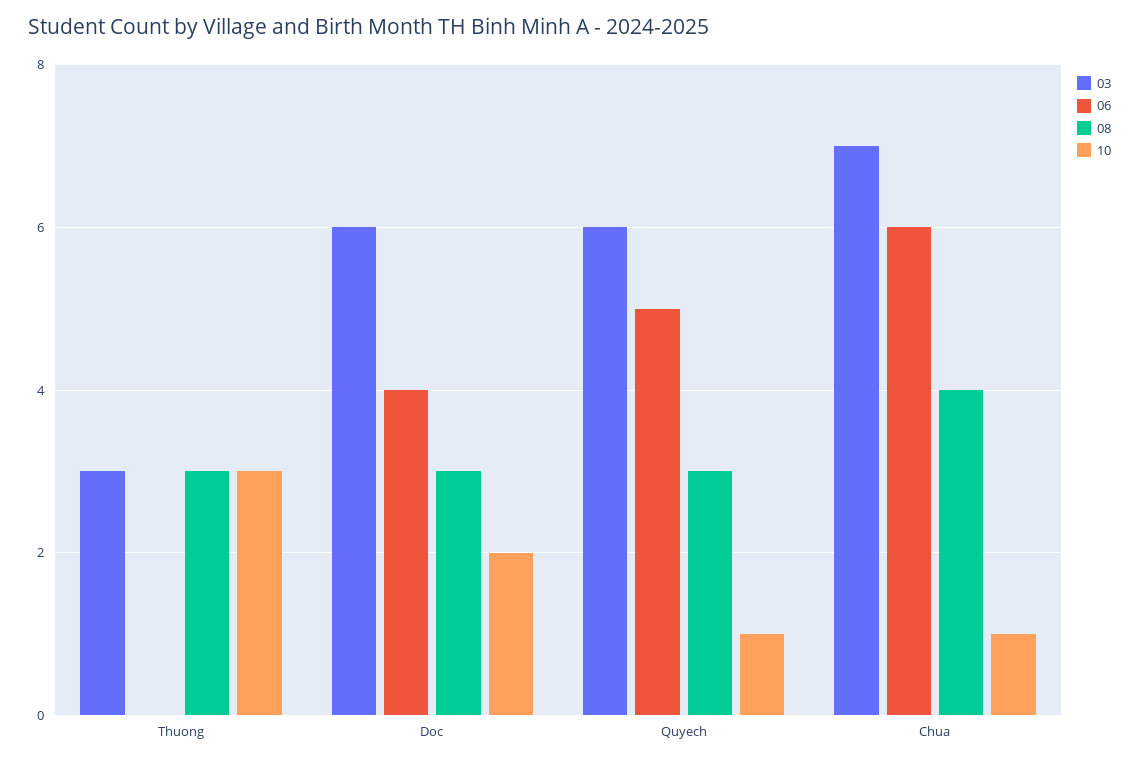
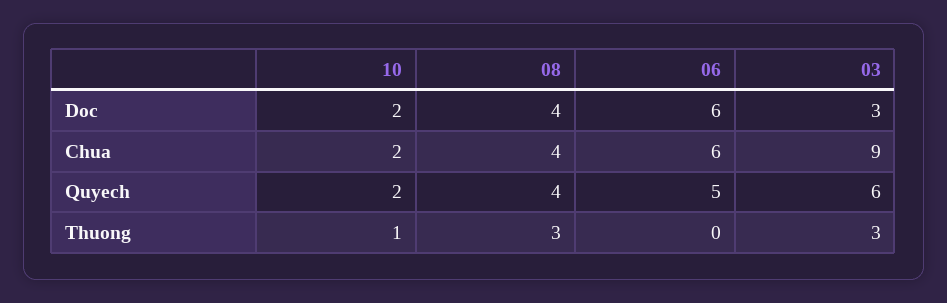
  {
    "03": {
      "Thuong": 3,
-     "Doc": 6,
+     "Doc": 3,
      "Quyech": 6,
-     "Chua": 7
+     "Chua": 9
    },
    "06": {
      "Thuong": 0,
-     "Doc": 4,
+     "Doc": 6,
      "Quyech": 5,
      "Chua": 6
    },
    "08": {
      "Thuong": 3,
-     "Doc": 3,
+     "Doc": 4,
-     "Quyech": 3,
+     "Quyech": 4,
      "Chua": 4
    },
    "10": {
-     "Thuong": 3,
+     "Thuong": 1,
      "Doc": 2,
-     "Quyech": 1,
+     "Quyech": 2,
-     "Chua": 1
+     "Chua": 2
    }
  }

